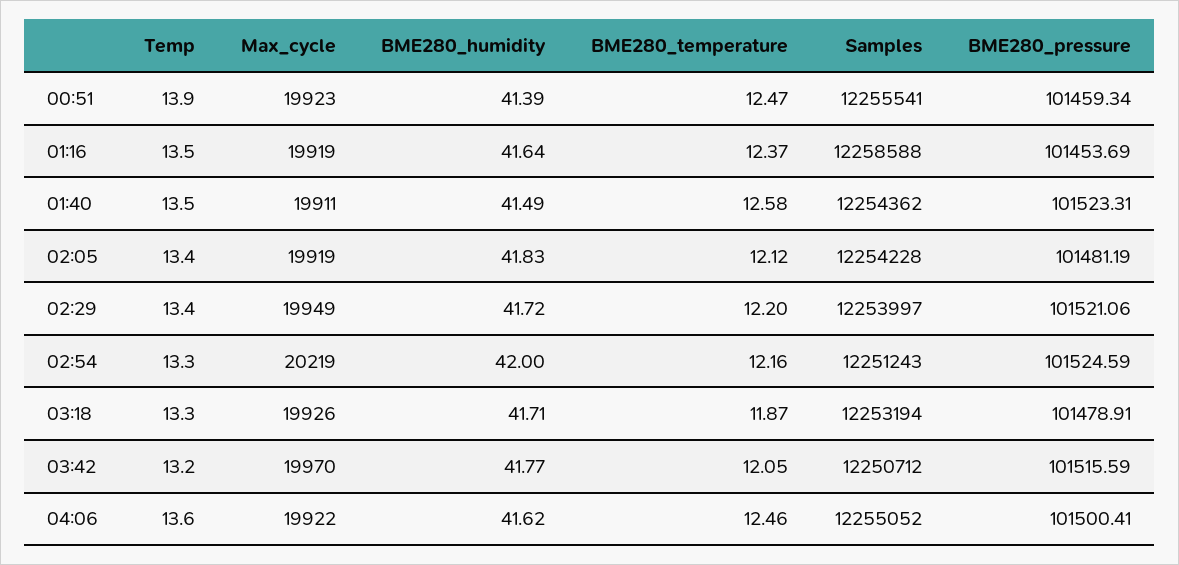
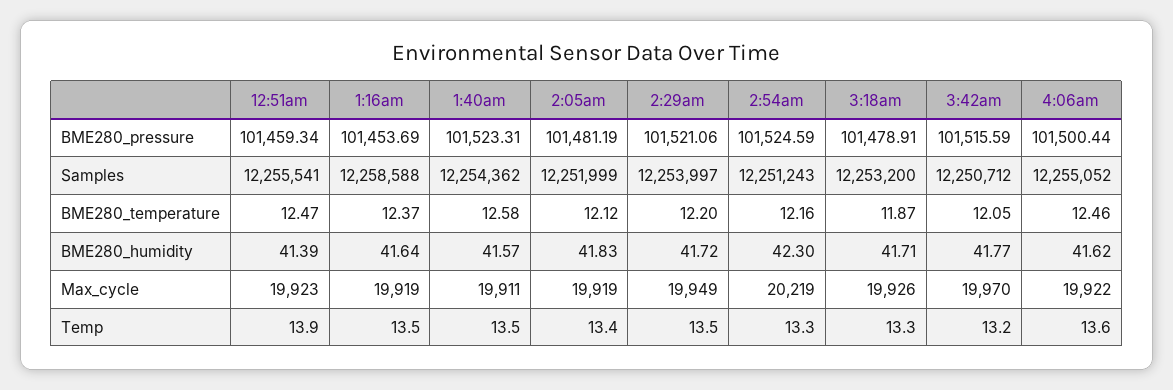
  {
    "Temp": {
      "00:51": 13.9,
      "01:16": 13.5,
      "01:40": 13.5,
      "02:05": 13.4,
-     "02:29": 13.4,
+     "02:29": 13.5,
      "02:54": 13.3,
      "03:18": 13.3,
      "03:42": 13.2,
      "04:06": 13.6
    },
    "Max_cycle": {
      "00:51": 19923,
      "01:16": 19919,
      "01:40": 19911,
      "02:05": 19919,
      "02:29": 19949,
      "02:54": 20219,
      "03:18": 19926,
      "03:42": 19970,
      "04:06": 19922
    },
    "BME280_humidity": {
      "00:51": 41.39,
      "01:16": 41.64,
-     "01:40": 41.49,
+     "01:40": 41.57,
      "02:05": 41.83,
      "02:29": 41.72,
-     "02:54": 42,
+     "02:54": 42.3,
      "03:18": 41.71,
      "03:42": 41.77,
      "04:06": 41.62
    },
    "BME280_temperature": {
      "00:51": 12.47,
      "01:16": 12.37,
      "01:40": 12.58,
      "02:05": 12.12,
      "02:29": 12.2,
      "02:54": 12.16,
      "03:18": 11.87,
      "03:42": 12.05,
      "04:06": 12.46
    },
    "Samples": {
      "00:51": 12255541,
      "01:16": 12258588,
      "01:40": 12254362,
-     "02:05": 12254228,
+     "02:05": 12251999,
      "02:29": 12253997,
      "02:54": 12251243,
-     "03:18": 12253194,
+     "03:18": 12253200,
      "03:42": 12250712,
      "04:06": 12255052
    },
    "BME280_pressure": {
      "00:51": 101459.34,
      "01:16": 101453.69,
      "01:40": 101523.31,
      "02:05": 101481.19,
      "02:29": 101521.06,
      "02:54": 101524.59,
      "03:18": 101478.91,
      "03:42": 101515.59,
-     "04:06": 101500.41
+     "04:06": 101500.44
    }
  }

